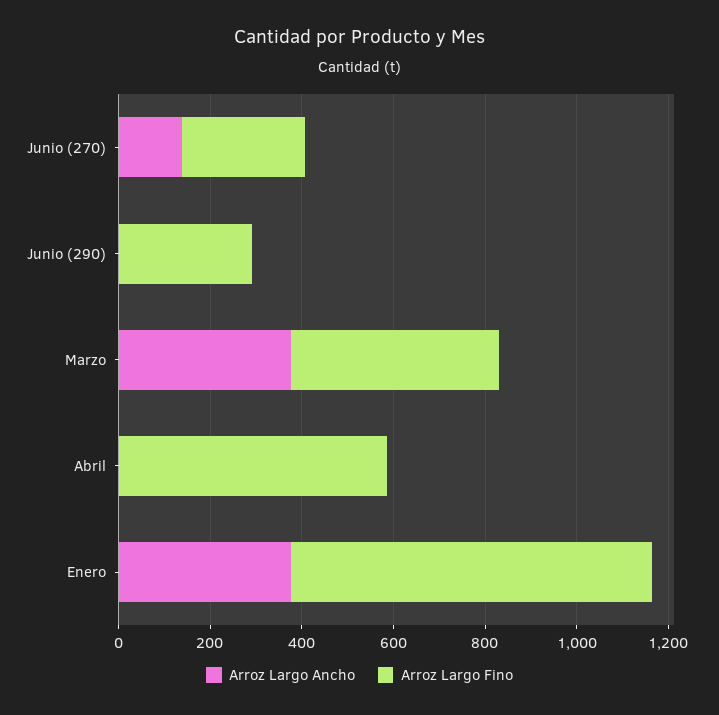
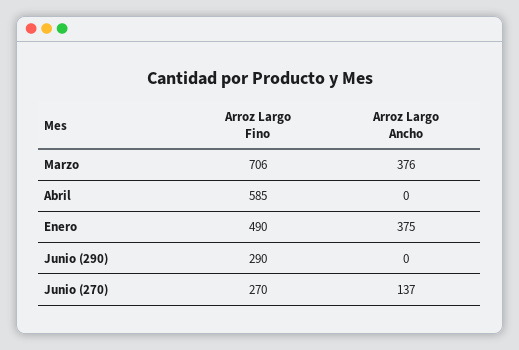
  {
    "Arroz Largo Ancho": {
      "Junio (270)": 137,
      "Junio (290)": 0,
      "Marzo": 376,
      "Abril": 0,
      "Enero": 375
    },
    "Arroz Largo Fino": {
      "Junio (270)": 270,
      "Junio (290)": 290,
-     "Marzo": 450,
+     "Marzo": 706,
      "Abril": 585,
-     "Enero": 800
+     "Enero": 490
    }
  }

